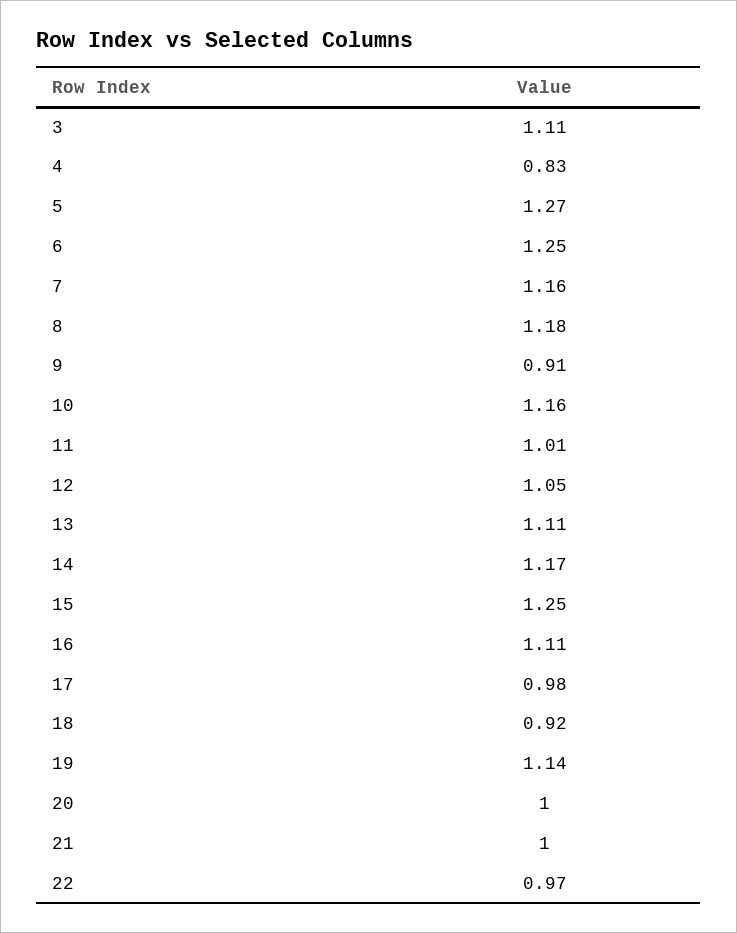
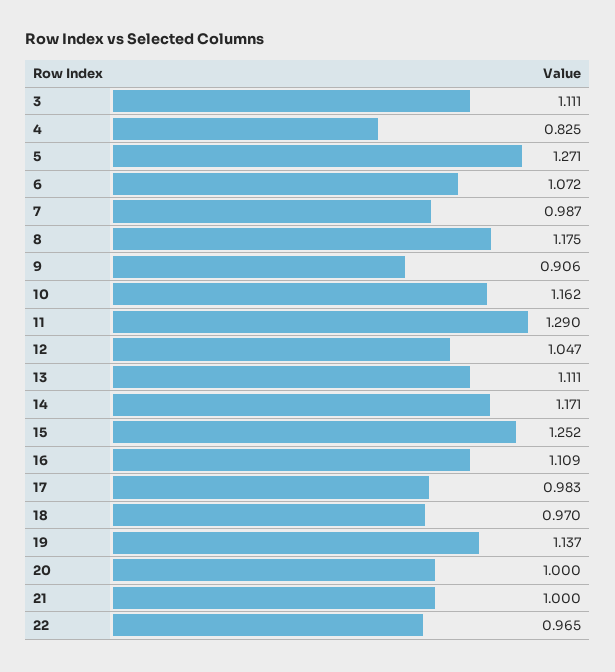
  {
    "3": 1.111,
    "4": 0.825,
    "5": 1.271,
-   "6": 1.25,
+   "6": 1.072,
-   "7": 1.16,
+   "7": 0.987,
    "8": 1.175,
    "9": 0.906,
    "10": 1.162,
-   "11": 1.01,
+   "11": 1.29,
    "12": 1.047,
    "13": 1.111,
    "14": 1.171,
    "15": 1.252,
    "16": 1.109,
    "17": 0.983,
-   "18": 0.92,
+   "18": 0.97,
    "19": 1.137,
    "20": 1,
    "21": 1,
    "22": 0.965
  }

